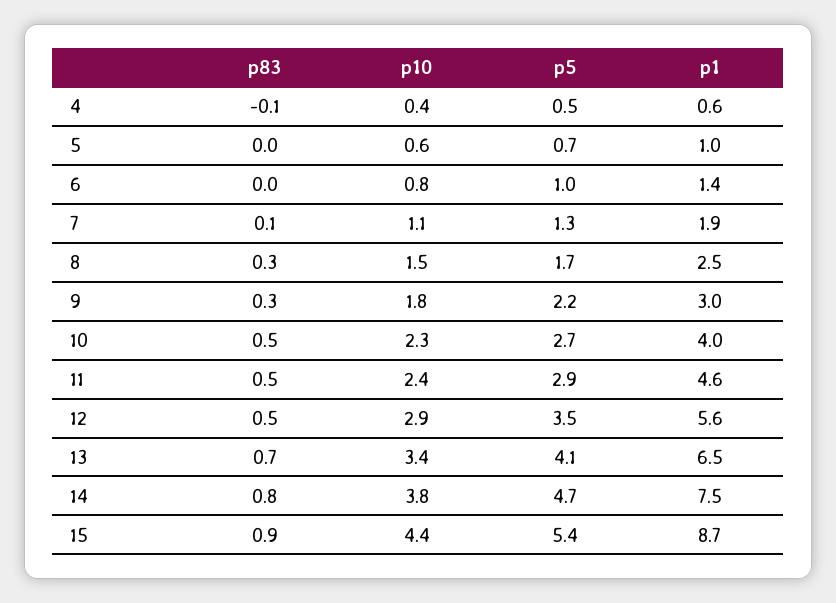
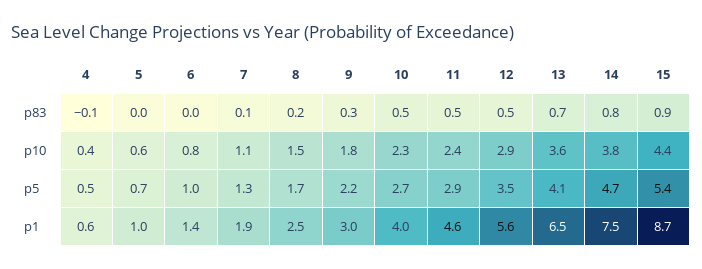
  {
    "p83": {
      "4": -0.1,
      "5": 0,
      "6": 0,
      "7": 0.1,
-     "8": 0.3,
+     "8": 0.2,
      "9": 0.3,
      "10": 0.5,
      "11": 0.5,
      "12": 0.5,
      "13": 0.7,
      "14": 0.8,
      "15": 0.9
    },
    "p10": {
      "4": 0.4,
      "5": 0.6,
      "6": 0.8,
      "7": 1.1,
      "8": 1.5,
      "9": 1.8,
      "10": 2.3,
      "11": 2.4,
      "12": 2.9,
-     "13": 3.4,
+     "13": 3.6,
      "14": 3.8,
      "15": 4.4
    },
    "p5": {
      "4": 0.5,
      "5": 0.7,
      "6": 1,
      "7": 1.3,
      "8": 1.7,
      "9": 2.2,
      "10": 2.7,
      "11": 2.9,
      "12": 3.5,
      "13": 4.1,
      "14": 4.7,
      "15": 5.4
    },
    "p1": {
      "4": 0.6,
      "5": 1,
      "6": 1.4,
      "7": 1.9,
      "8": 2.5,
      "9": 3,
      "10": 4,
      "11": 4.6,
      "12": 5.6,
      "13": 6.5,
      "14": 7.5,
      "15": 8.7
    }
  }

